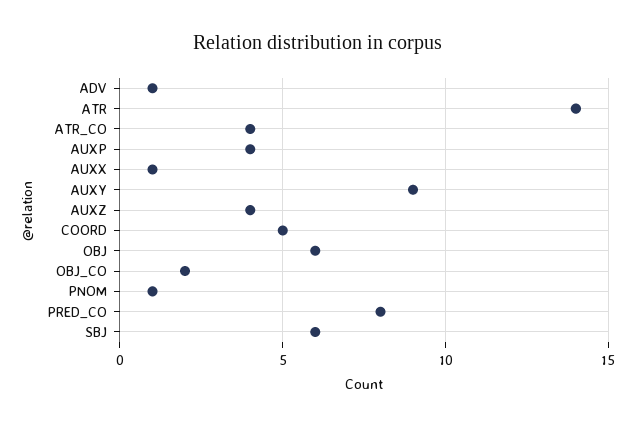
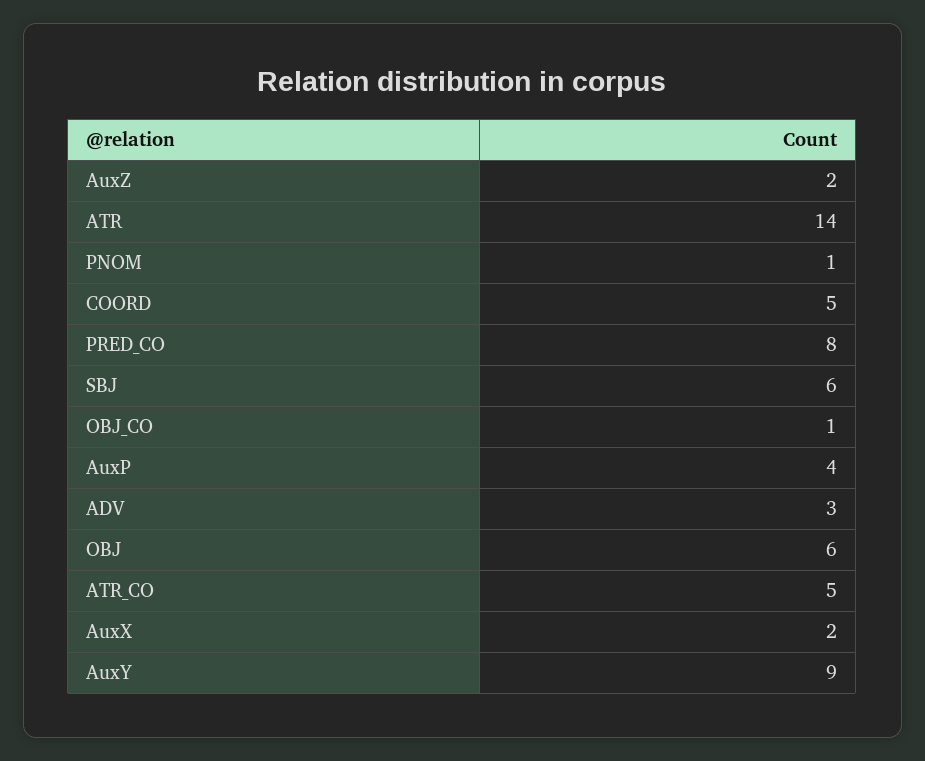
  {
-   "ADV": 1,
+   "ADV": 3,
    "ATR": 14,
-   "ATR_CO": 4,
+   "ATR_CO": 5,
    "AUXP": 4,
-   "AUXX": 1,
+   "AUXX": 2,
    "AUXY": 9,
-   "AUXZ": 4,
+   "AUXZ": 2,
    "COORD": 5,
    "OBJ": 6,
-   "OBJ_CO": 2,
+   "OBJ_CO": 1,
    "PNOM": 1,
    "PRED_CO": 8,
    "SBJ": 6
  }

